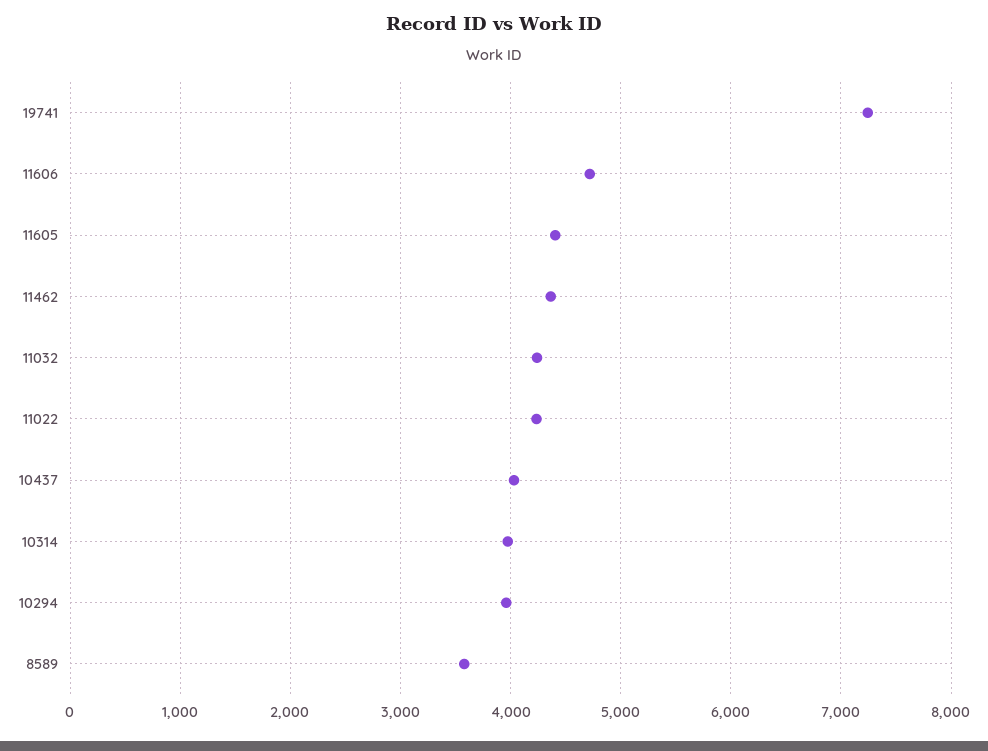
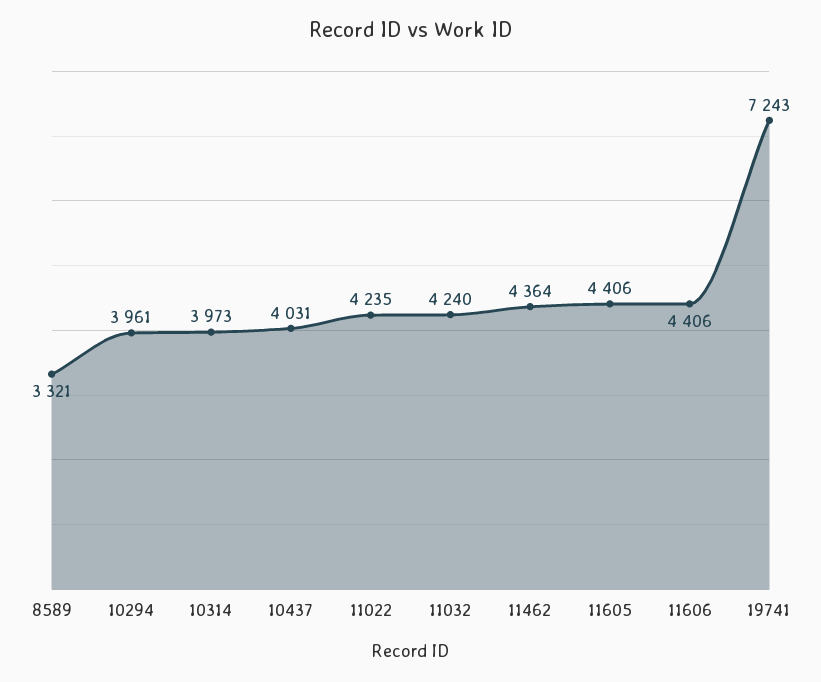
  {
    "19741": 7243,
-   "11606": 4700,
+   "11606": 4406,
    "11605": 4406,
    "11462": 4364,
    "11032": 4240,
    "11022": 4235,
    "10437": 4031,
    "10314": 3973,
    "10294": 3961,
-   "8589": 3600
+   "8589": 3321
  }

